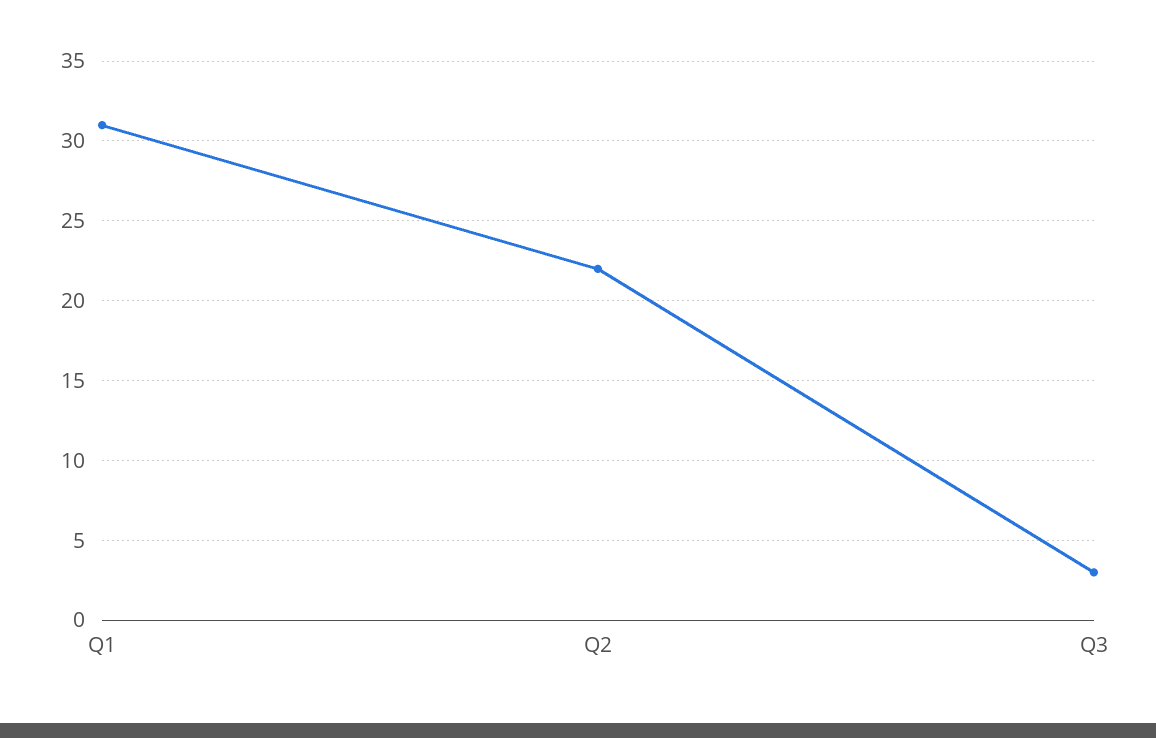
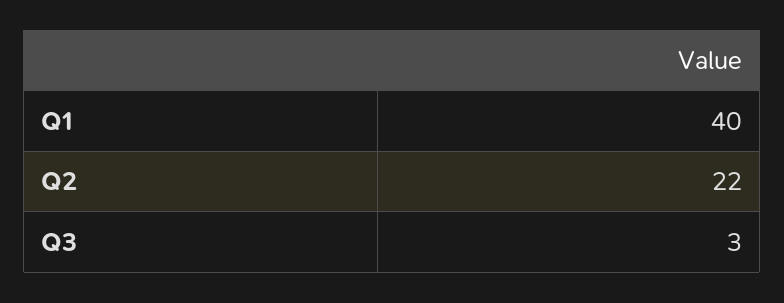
  {
-   "Q1": 31,
+   "Q1": 40,
    "Q2": 22,
    "Q3": 3
  }

